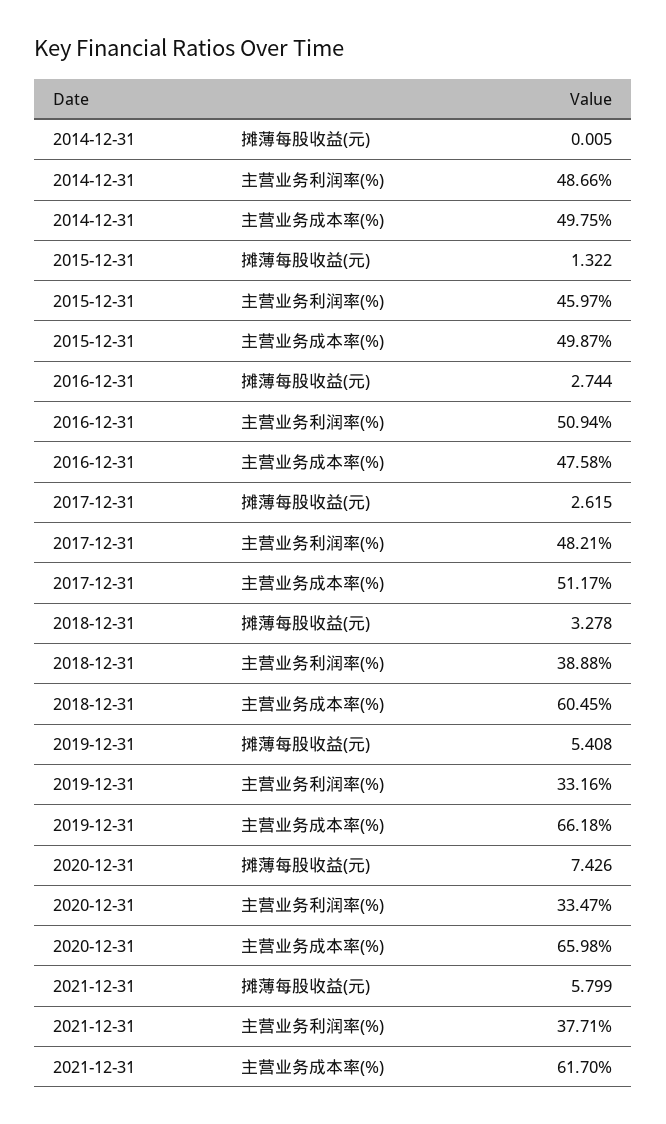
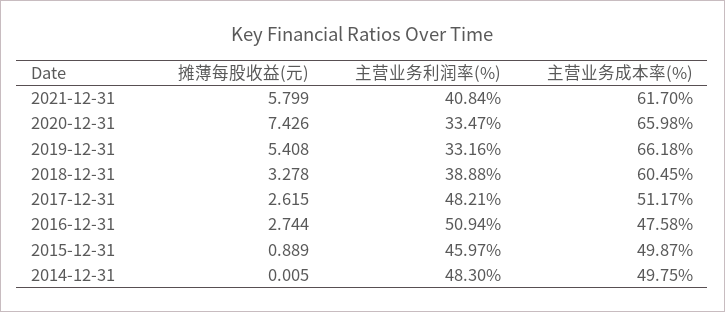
  {
    "2014-12-31": {
      "摊薄每股收益(元)": 0.005,
-     "主营业务利润率(%)": 48.66,
+     "主营业务利润率(%)": 48.3,
      "主营业务成本率(%)": 49.75
    },
    "2015-12-31": {
-     "摊薄每股收益(元)": 1.322,
+     "摊薄每股收益(元)": 0.889,
      "主营业务利润率(%)": 45.97,
      "主营业务成本率(%)": 49.87
    },
    "2016-12-31": {
      "摊薄每股收益(元)": 2.744,
      "主营业务利润率(%)": 50.94,
      "主营业务成本率(%)": 47.58
    },
    "2017-12-31": {
      "摊薄每股收益(元)": 2.615,
      "主营业务利润率(%)": 48.21,
      "主营业务成本率(%)": 51.17
    },
    "2018-12-31": {
      "摊薄每股收益(元)": 3.278,
      "主营业务利润率(%)": 38.88,
      "主营业务成本率(%)": 60.45
    },
    "2019-12-31": {
      "摊薄每股收益(元)": 5.408,
      "主营业务利润率(%)": 33.16,
      "主营业务成本率(%)": 66.18
    },
    "2020-12-31": {
      "摊薄每股收益(元)": 7.426,
      "主营业务利润率(%)": 33.47,
      "主营业务成本率(%)": 65.98
    },
    "2021-12-31": {
      "摊薄每股收益(元)": 5.799,
-     "主营业务利润率(%)": 37.71,
+     "主营业务利润率(%)": 40.84,
      "主营业务成本率(%)": 61.7
    }
  }

